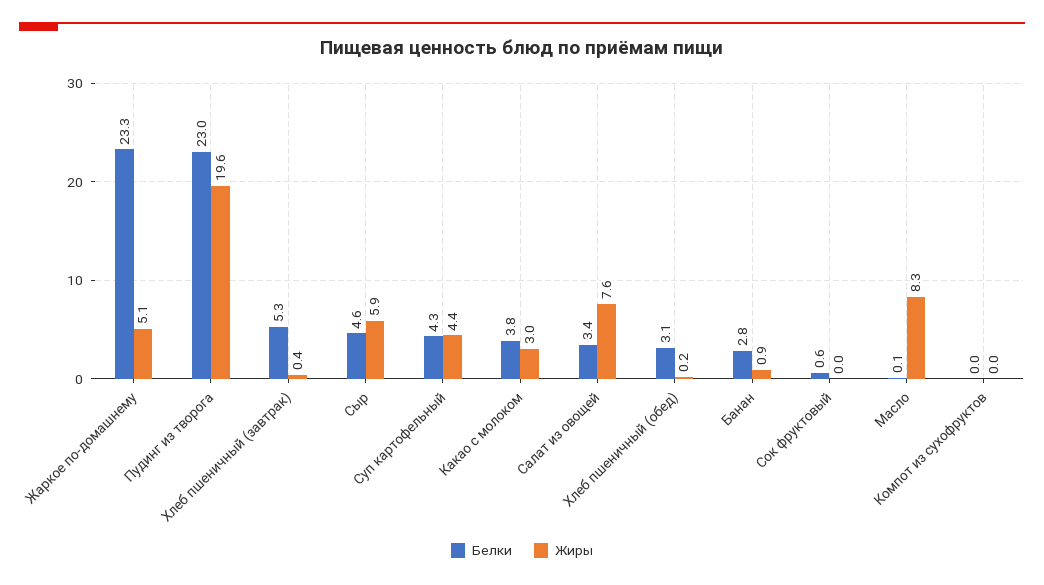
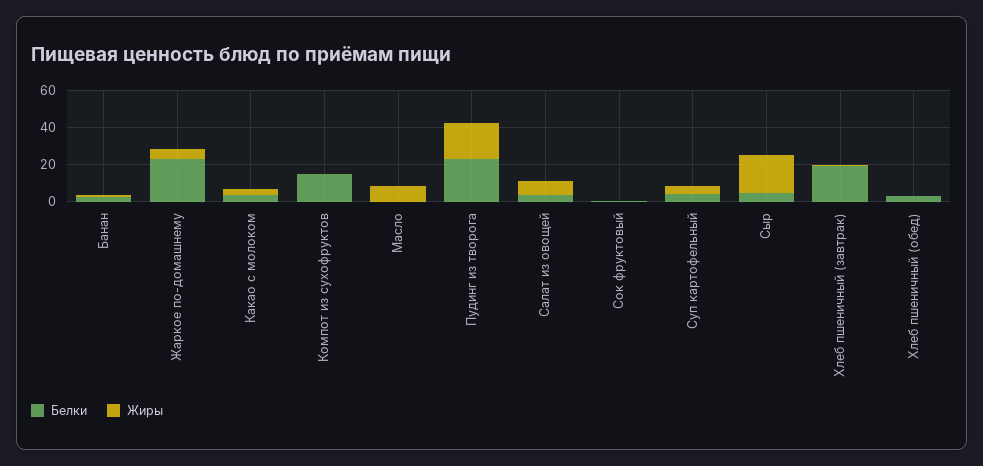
  {
    "Белки": {
      "Жаркое по-домашнему": 23.3,
      "Пудинг из творога": 23,
-     "Хлеб пшеничный (завтрак)": 5.3,
+     "Хлеб пшеничный (завтрак)": 20,
      "Сыр": 4.6,
      "Суп картофельный": 4.3,
      "Какао с молоком": 3.8,
      "Салат из овощей": 3.4,
      "Хлеб пшеничный (обед)": 3.1,
      "Банан": 2.8,
      "Сок фруктовый": 0.6,
      "Масло": 0.1,
-     "Компот из сухофруктов": 0
+     "Компот из сухофруктов": 15
    },
    "Жиры": {
      "Жаркое по-домашнему": 5.1,
      "Пудинг из творога": 19.6,
      "Хлеб пшеничный (завтрак)": 0.4,
-     "Сыр": 5.9,
+     "Сыр": 20,
      "Суп картофельный": 4.4,
      "Какао с молоком": 3,
      "Салат из овощей": 7.6,
      "Хлеб пшеничный (обед)": 0.2,
      "Банан": 0.9,
      "Сок фруктовый": 0,
      "Масло": 8.3,
      "Компот из сухофруктов": 0
    }
  }

